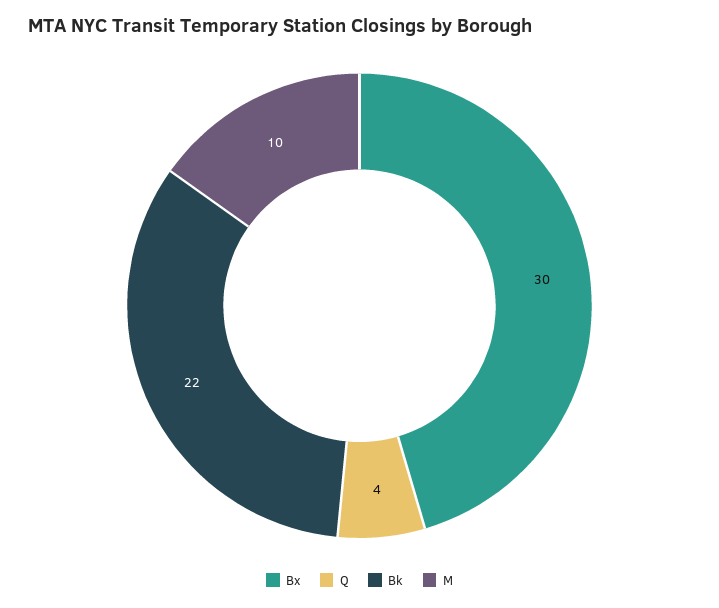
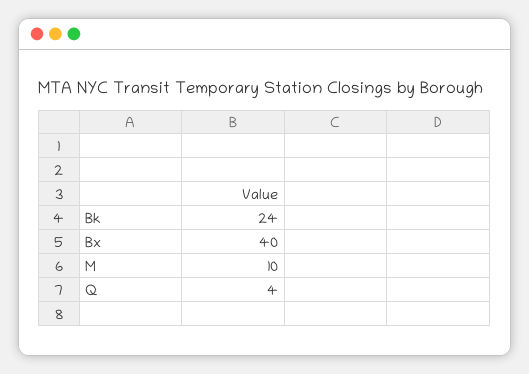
  {
-   "Bx": 30,
+   "Bx": 40,
    "Q": 4,
-   "Bk": 22,
+   "Bk": 24,
    "M": 10
  }

